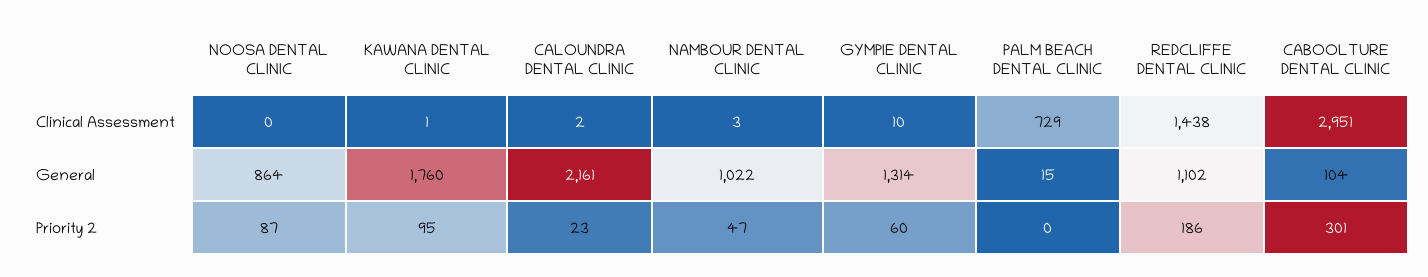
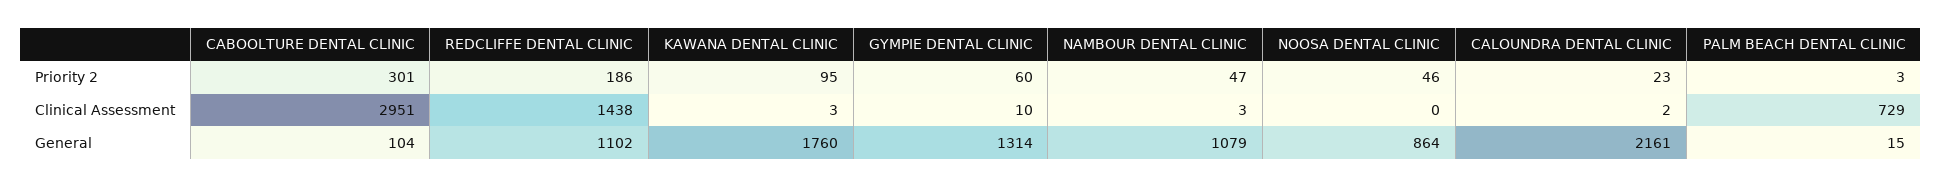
  {
    "NOOSA DENTAL CLINIC": {
      "Clinical Assessment": 0,
      "General": 864,
-     "Priority 2": 87
+     "Priority 2": 46
    },
    "KAWANA DENTAL CLINIC": {
-     "Clinical Assessment": 1,
+     "Clinical Assessment": 3,
      "General": 1760,
      "Priority 2": 95
    },
    "CALOUNDRA DENTAL CLINIC": {
      "Clinical Assessment": 2,
      "General": 2161,
      "Priority 2": 23
    },
    "NAMBOUR DENTAL CLINIC": {
      "Clinical Assessment": 3,
-     "General": 1022,
+     "General": 1079,
      "Priority 2": 47
    },
    "GYMPIE DENTAL CLINIC": {
      "Clinical Assessment": 10,
      "General": 1314,
      "Priority 2": 60
    },
    "PALM BEACH DENTAL CLINIC": {
      "Clinical Assessment": 729,
      "General": 15,
-     "Priority 2": 0
+     "Priority 2": 3
    },
    "REDCLIFFE DENTAL CLINIC": {
      "Clinical Assessment": 1438,
      "General": 1102,
      "Priority 2": 186
    },
    "CABOOLTURE DENTAL CLINIC": {
      "Clinical Assessment": 2951,
      "General": 104,
      "Priority 2": 301
    }
  }

